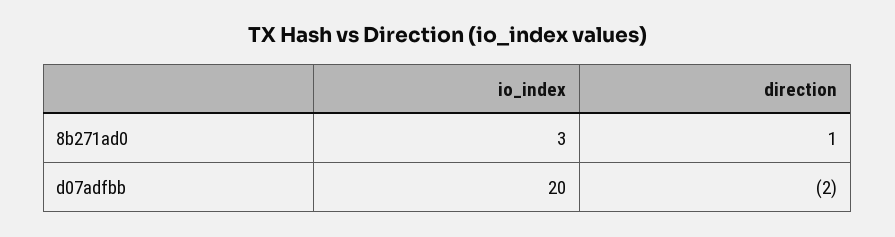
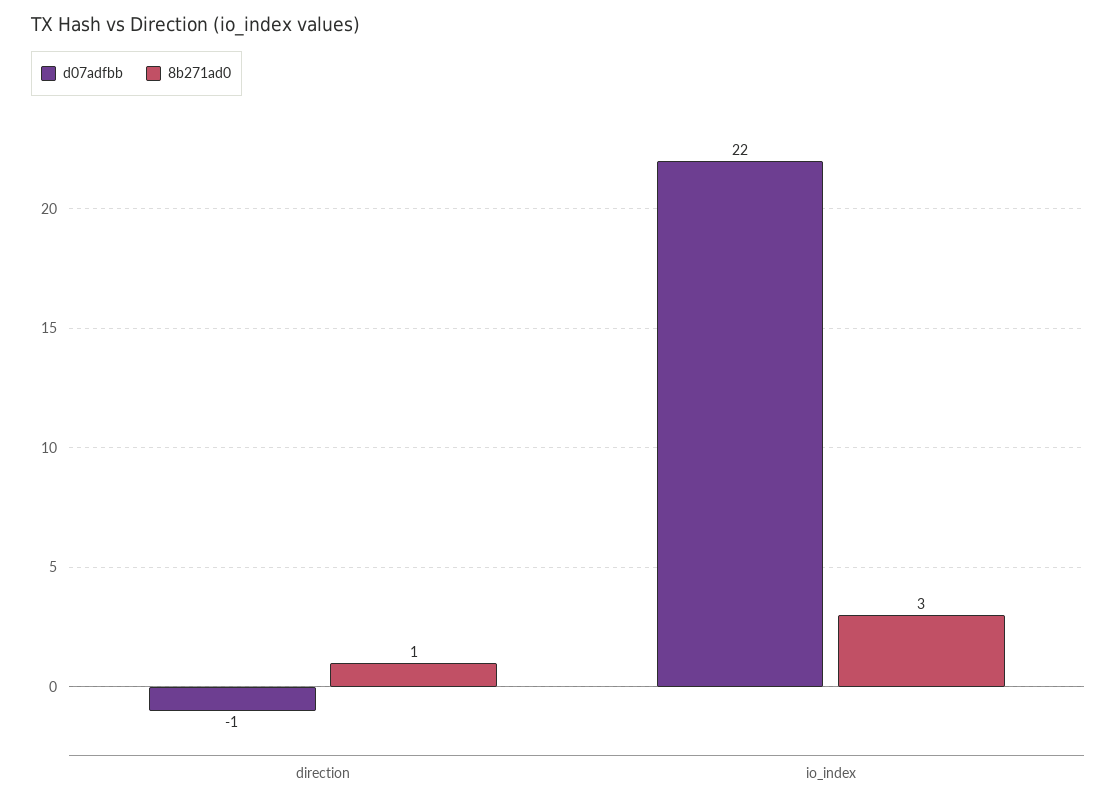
  {
    "8b271ad0": {
      "io_index": 3,
      "direction": 1
    },
    "d07adfbb": {
-     "io_index": 20,
+     "io_index": 22,
-     "direction": -2
+     "direction": -1
    }
  }

